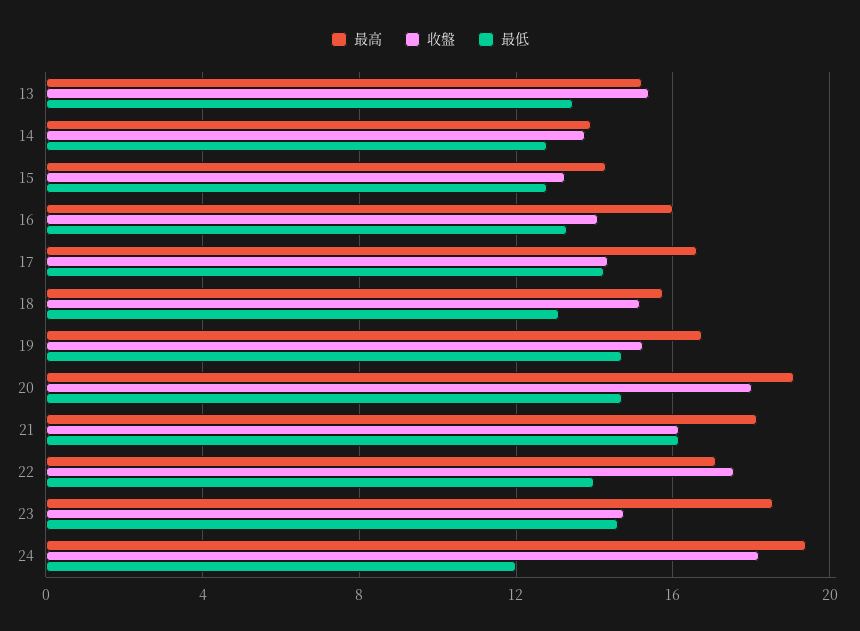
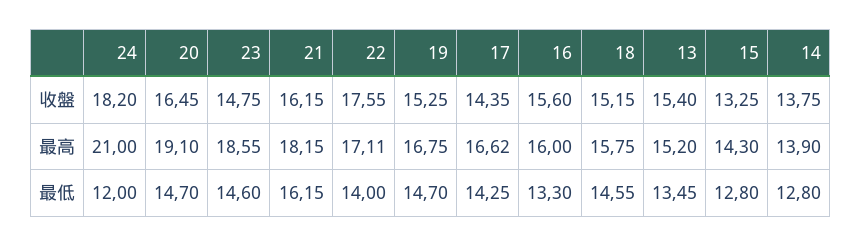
  {
    "最高": {
      "13": 15.2,
      "14": 13.9,
      "15": 14.3,
      "16": 16,
      "17": 16.62,
      "18": 15.75,
      "19": 16.75,
      "20": 19.1,
      "21": 18.15,
      "22": 17.11,
      "23": 18.55,
-     "24": 19.5
+     "24": 21
    },
    "收盤": {
      "13": 15.4,
      "14": 13.75,
      "15": 13.25,
-     "16": 14,
+     "16": 15.6,
      "17": 14.35,
      "18": 15.15,
      "19": 15.25,
-     "20": 18,
+     "20": 16.45,
      "21": 16.15,
      "22": 17.55,
      "23": 14.75,
      "24": 18.2
    },
    "最低": {
      "13": 13.45,
      "14": 12.8,
      "15": 12.8,
      "16": 13.3,
      "17": 14.25,
-     "18": 13,
+     "18": 14.55,
      "19": 14.7,
      "20": 14.7,
      "21": 16.15,
      "22": 14,
      "23": 14.6,
      "24": 12
    }
  }

